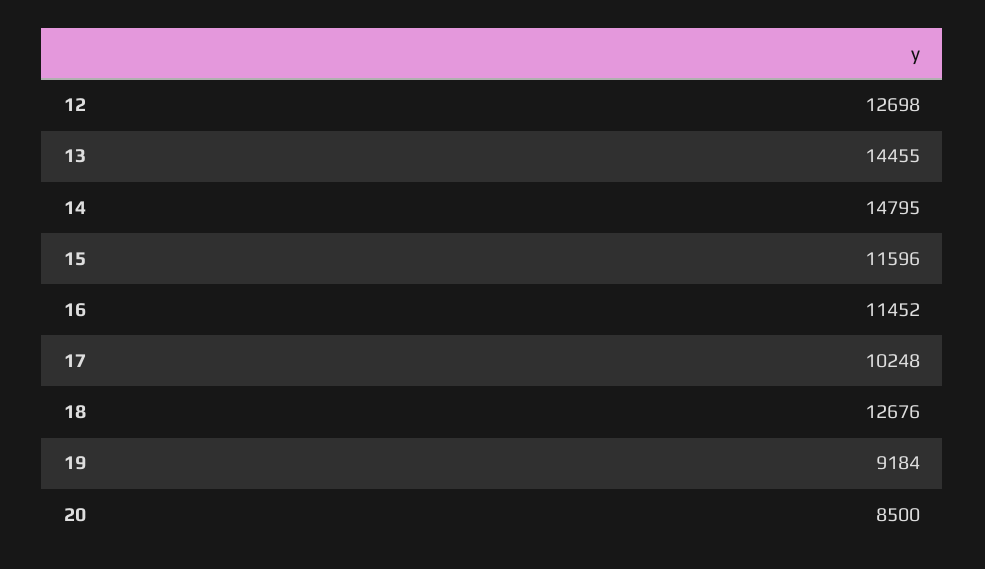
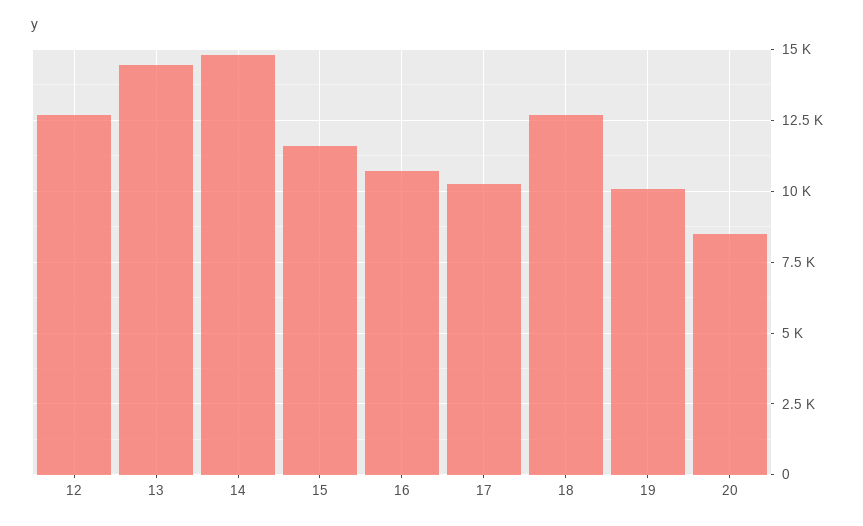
  {
    "12": 12698,
    "13": 14455,
    "14": 14795,
    "15": 11596,
-   "16": 11452,
+   "16": 10750,
    "17": 10248,
    "18": 12676,
-   "19": 9184,
+   "19": 10000,
    "20": 8500
  }

